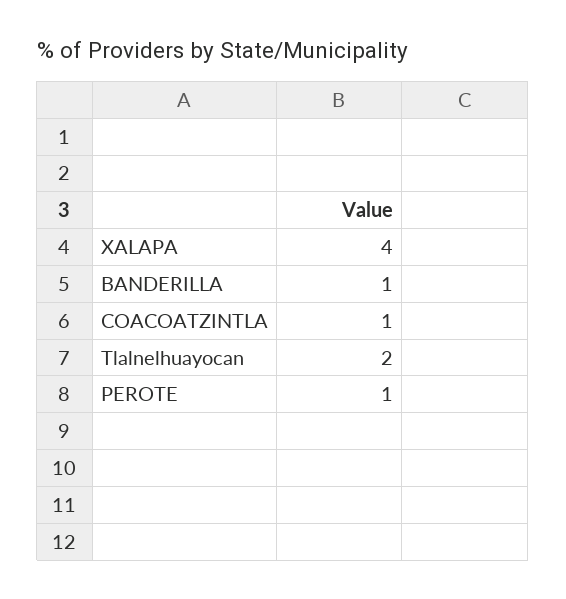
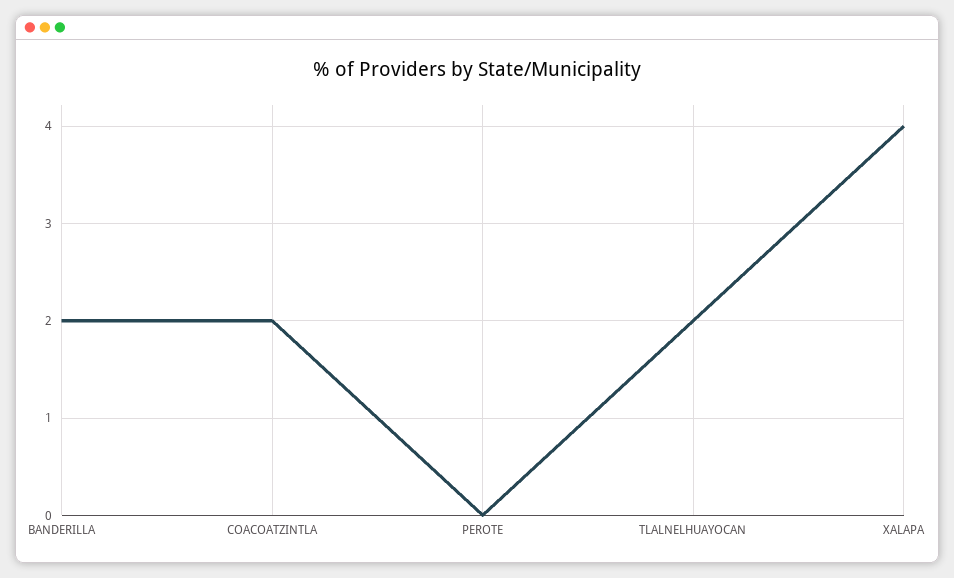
  {
    "XALAPA": 4,
-   "BANDERILLA": 1,
+   "BANDERILLA": 2,
-   "COACOATZINTLA": 1,
+   "COACOATZINTLA": 2,
    "Tlalnelhuayocan": 2,
-   "PEROTE": 1
+   "PEROTE": 0
  }

